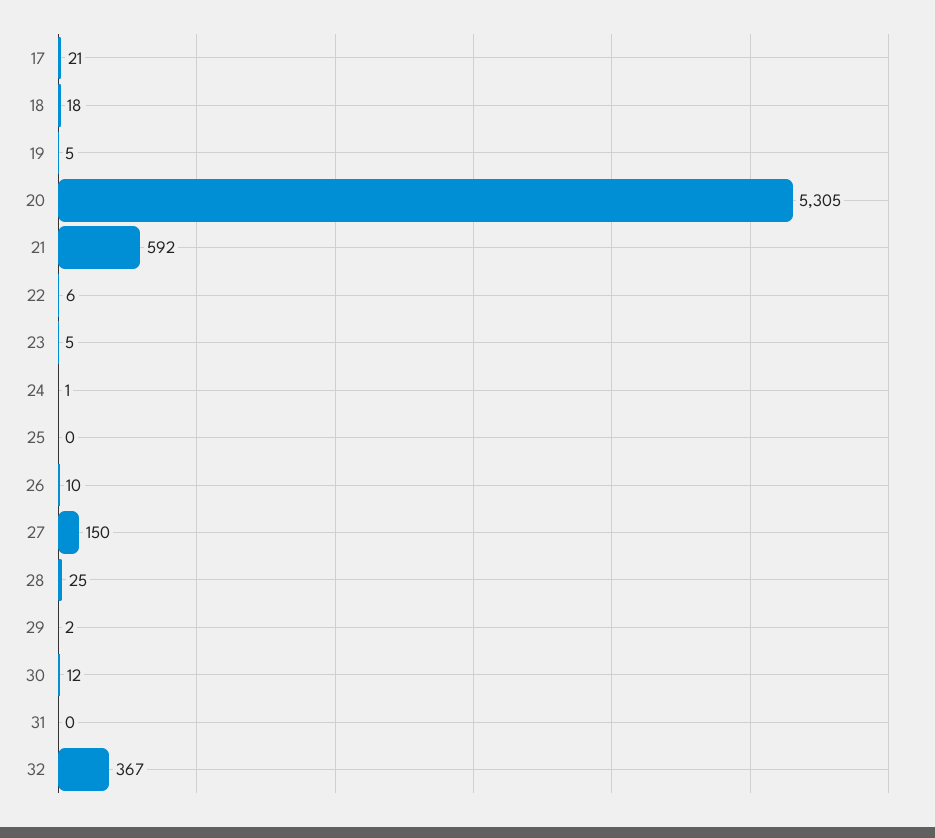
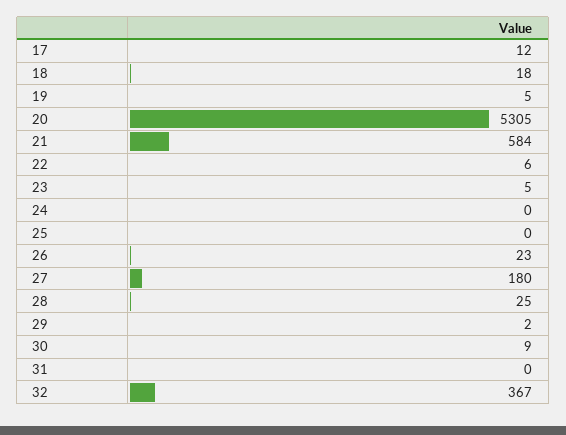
  {
-   "17": 21,
+   "17": 12,
    "18": 18,
    "19": 5,
    "20": 5305,
-   "21": 592,
+   "21": 584,
    "22": 6,
    "23": 5,
-   "24": 1,
+   "24": 0,
    "25": 0,
-   "26": 10,
+   "26": 23,
-   "27": 150,
+   "27": 180,
    "28": 25,
    "29": 2,
-   "30": 12,
+   "30": 9,
    "31": 0,
    "32": 367
  }

